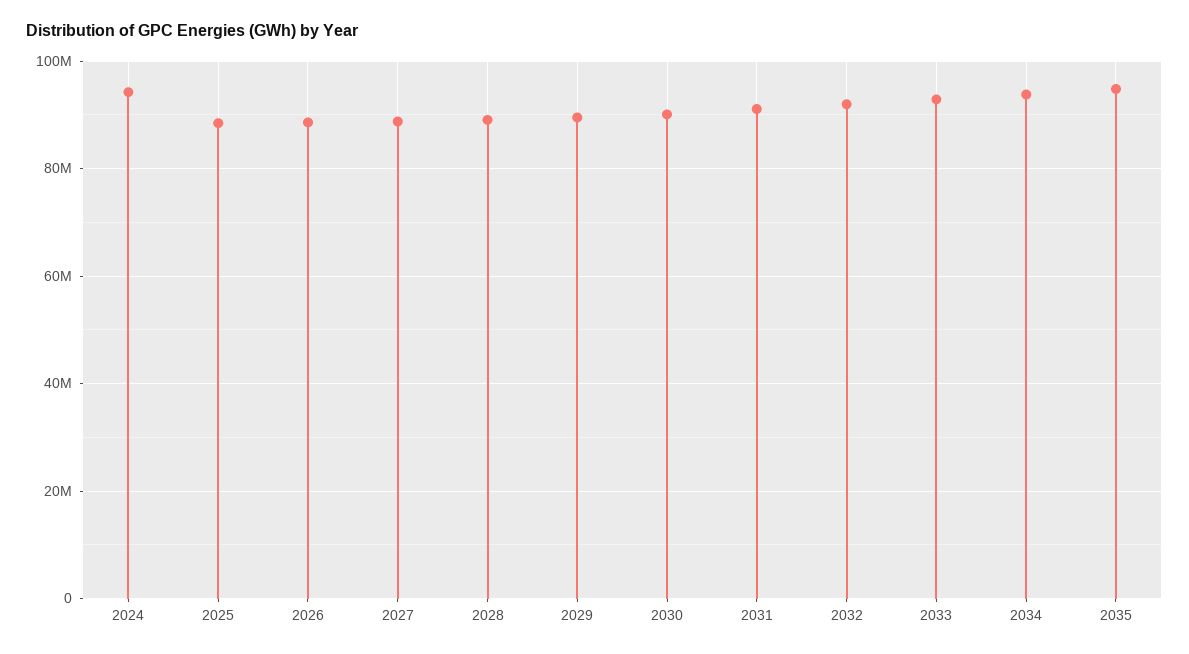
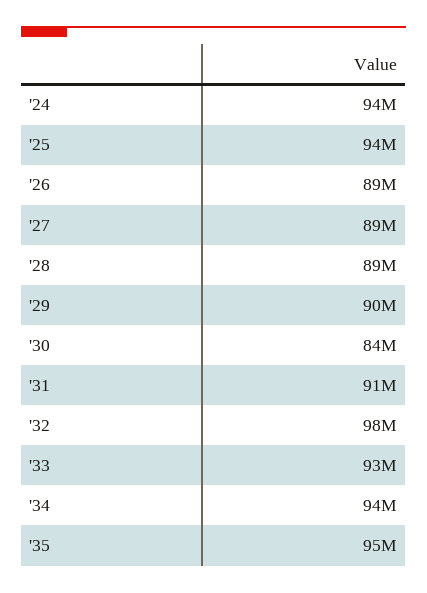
  {
    "2024": 94000000,
-   "2025": 88000000,
+   "2025": 94000000,
    "2026": 89000000,
    "2027": 89000000,
    "2028": 89000000,
    "2029": 90000000,
-   "2030": 90000000,
+   "2030": 84000000,
    "2031": 91000000,
-   "2032": 92000000,
+   "2032": 98000000,
    "2033": 93000000,
    "2034": 94000000,
    "2035": 95000000
  }

